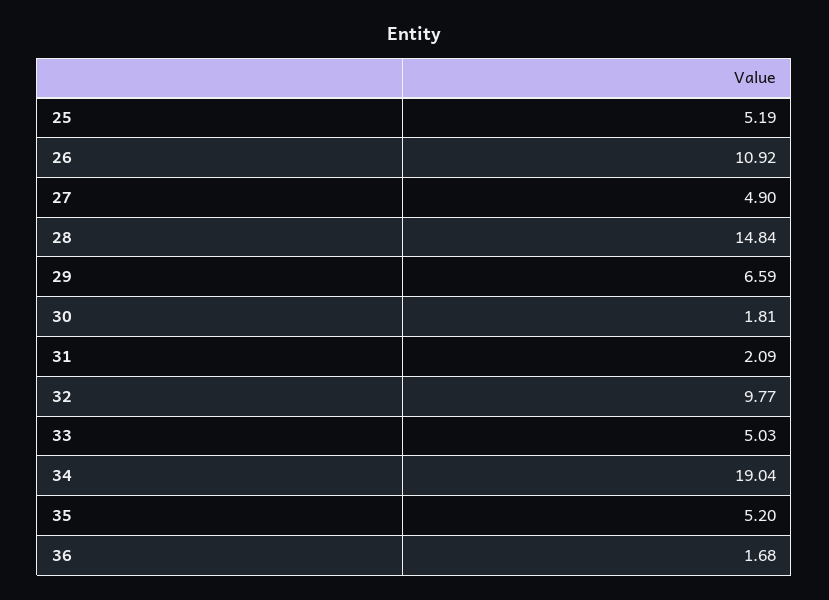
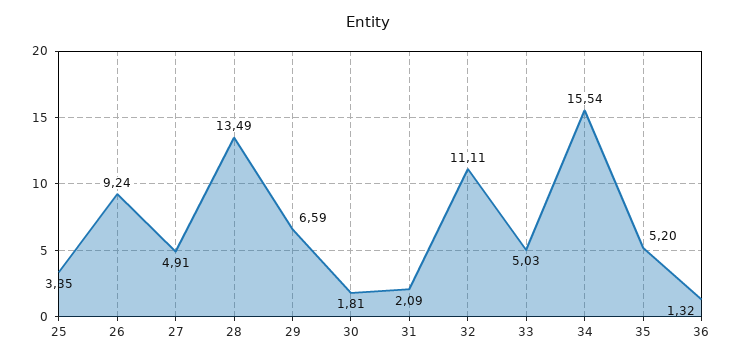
  {
-   "25": 5.19,
+   "25": 3.35,
-   "26": 10.92,
+   "26": 9.24,
-   "27": 4.9,
+   "27": 4.91,
-   "28": 14.84,
+   "28": 13.49,
    "29": 6.59,
    "30": 1.81,
    "31": 2.09,
-   "32": 9.77,
+   "32": 11.11,
    "33": 5.03,
-   "34": 19.04,
+   "34": 15.54,
    "35": 5.2,
-   "36": 1.68
+   "36": 1.32
  }

